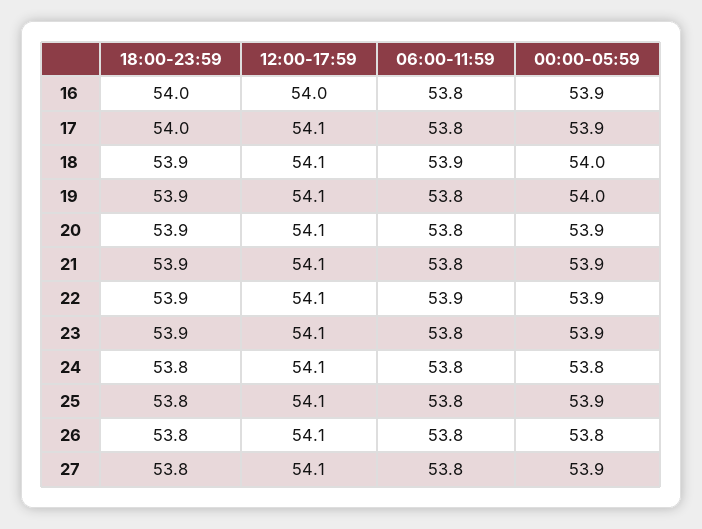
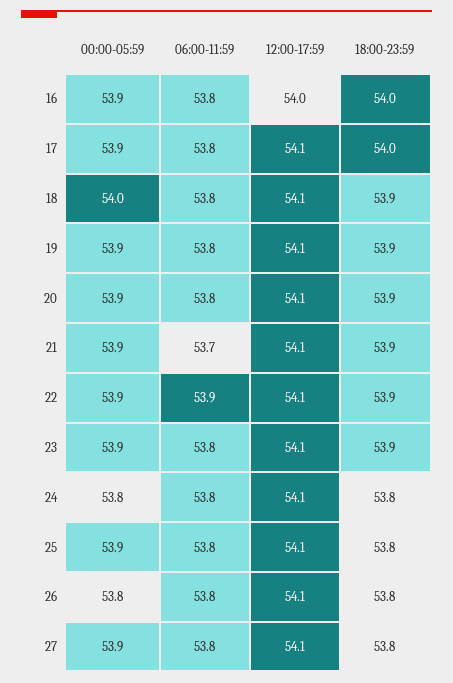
  {
    "18:00-23:59": {
      "16": 54,
      "17": 54,
      "18": 53.9,
      "19": 53.9,
      "20": 53.9,
      "21": 53.9,
      "22": 53.9,
      "23": 53.9,
      "24": 53.8,
      "25": 53.8,
      "26": 53.8,
      "27": 53.8
    },
    "12:00-17:59": {
      "16": 54,
      "17": 54.1,
      "18": 54.1,
      "19": 54.1,
      "20": 54.1,
      "21": 54.1,
      "22": 54.1,
      "23": 54.1,
      "24": 54.1,
      "25": 54.1,
      "26": 54.1,
      "27": 54.1
    },
    "06:00-11:59": {
      "16": 53.8,
      "17": 53.8,
-     "18": 53.9,
+     "18": 53.8,
      "19": 53.8,
      "20": 53.8,
-     "21": 53.8,
+     "21": 53.7,
      "22": 53.9,
      "23": 53.8,
      "24": 53.8,
      "25": 53.8,
      "26": 53.8,
      "27": 53.8
    },
    "00:00-05:59": {
      "16": 53.9,
      "17": 53.9,
      "18": 54,
-     "19": 54,
+     "19": 53.9,
      "20": 53.9,
      "21": 53.9,
      "22": 53.9,
      "23": 53.9,
      "24": 53.8,
      "25": 53.9,
      "26": 53.8,
      "27": 53.9
    }
  }

